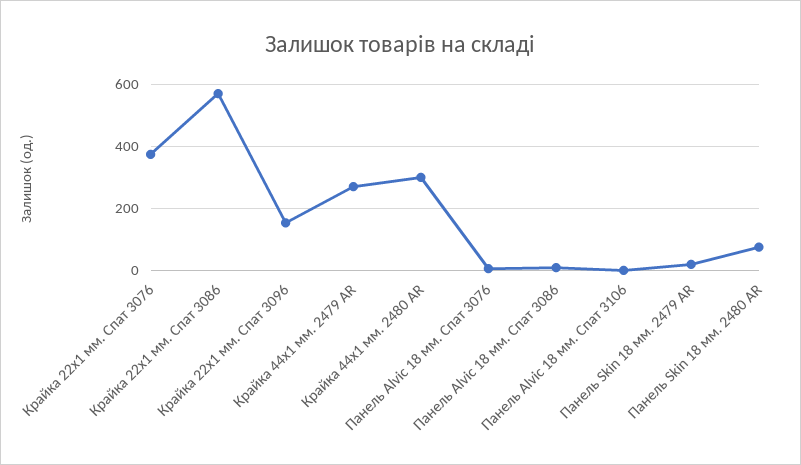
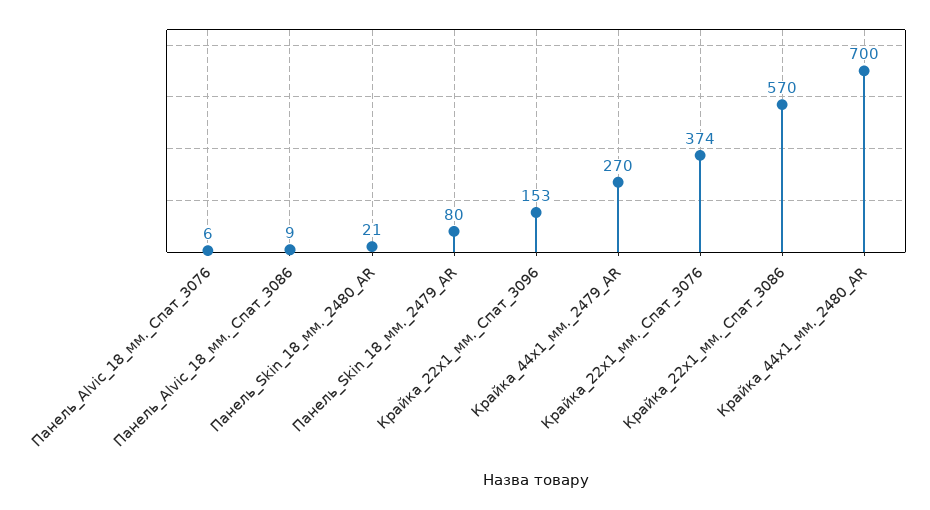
  {
    "Крайка 22x1 мм. Спат 3076": 374,
    "Крайка 22x1 мм. Спат 3086": 570,
    "Крайка 22x1 мм. Спат 3096": 153,
    "Крайка 44x1 мм. 2479 AR": 270,
-   "Крайка 44x1 мм. 2480 AR": 300,
+   "Крайка 44x1 мм. 2480 AR": 700,
    "Панель Alvic 18 мм. Спат 3076": 6,
    "Панель Alvic 18 мм. Спат 3086": 9,
-   "Панель Alvic 18 мм. Спат 3106": 0,
-   "Панель Skin 18 мм. 2479 AR": 20,
+   "Панель Skin 18 мм. 2479 AR": 80,
-   "Панель Skin 18 мм. 2480 AR": 80
+   "Панель Skin 18 мм. 2480 AR": 21
  }

